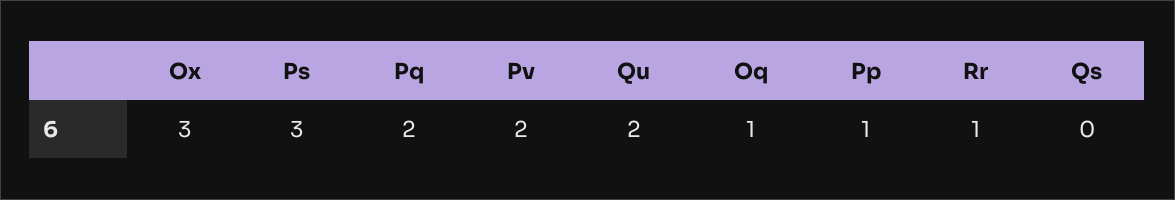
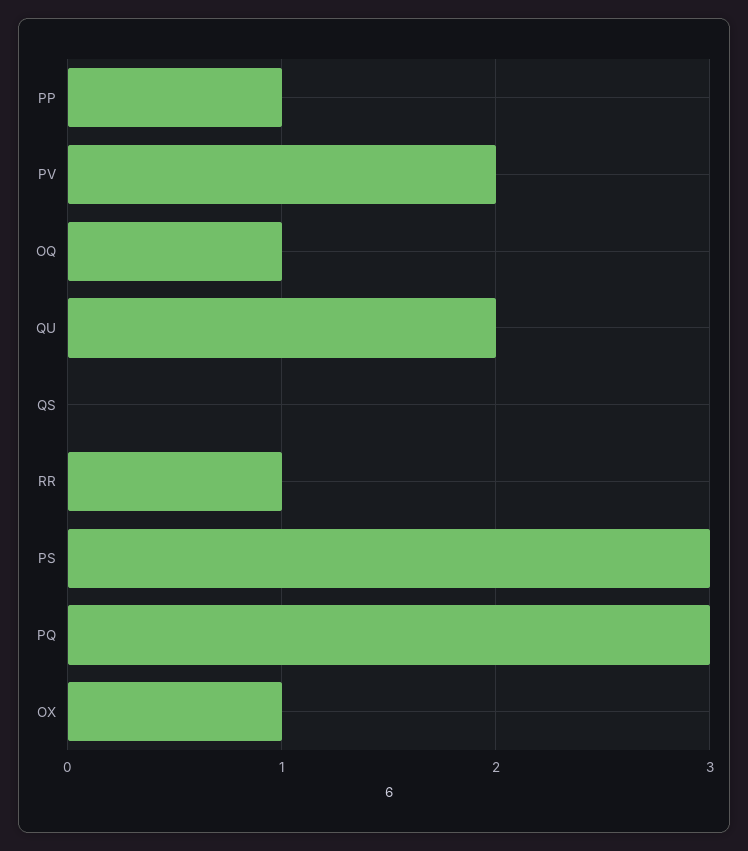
  {
-   "Ox": 3,
+   "Ox": 1,
    "Ps": 3,
-   "Pq": 2,
+   "Pq": 3,
    "Pv": 2,
    "Qu": 2,
    "Oq": 1,
    "Pp": 1,
    "Rr": 1,
    "Qs": 0
  }

